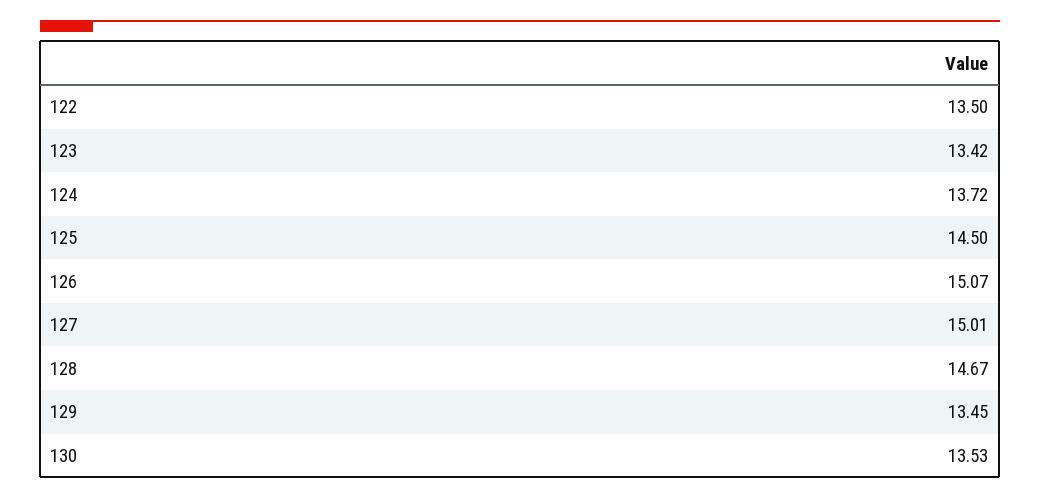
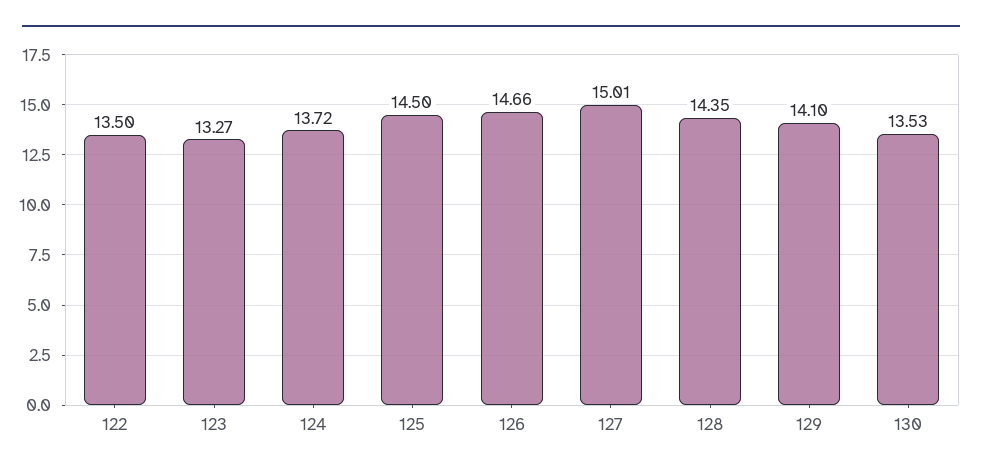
  {
    "122": 13.5,
-   "123": 13.42,
+   "123": 13.27,
    "124": 13.72,
    "125": 14.5,
-   "126": 15.07,
+   "126": 14.66,
    "127": 15.01,
-   "128": 14.67,
+   "128": 14.35,
-   "129": 13.45,
+   "129": 14.1,
    "130": 13.53
  }

